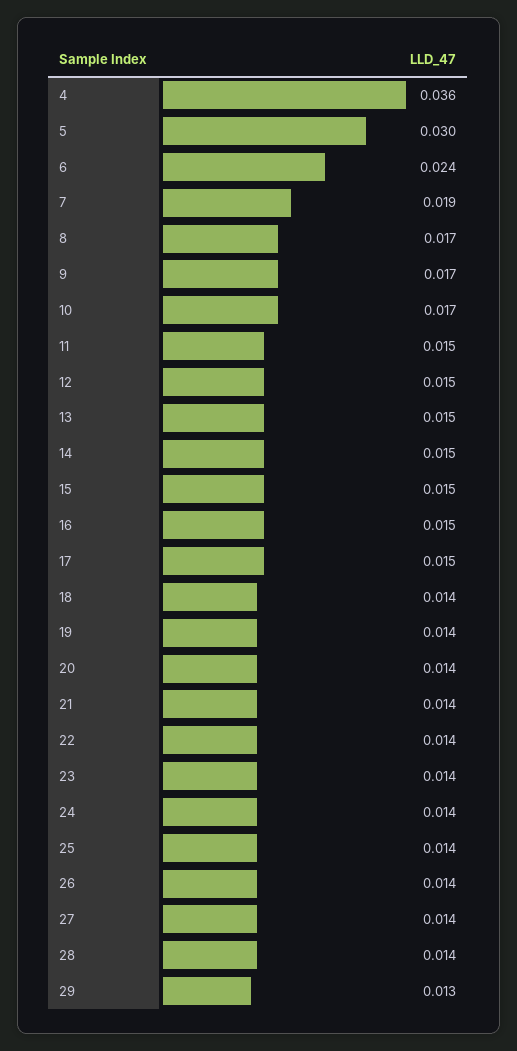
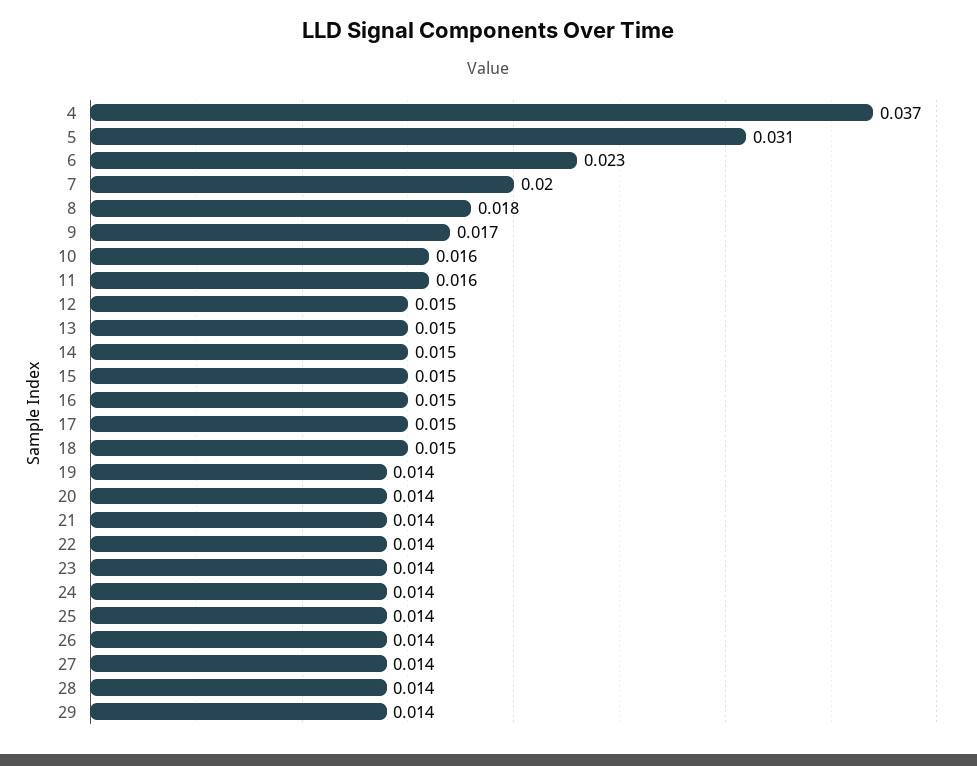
  {
-   "4": 0.036,
+   "4": 0.037,
-   "5": 0.03,
+   "5": 0.031,
-   "6": 0.024,
+   "6": 0.023,
-   "7": 0.019,
+   "7": 0.02,
-   "8": 0.017,
+   "8": 0.018,
    "9": 0.017,
-   "10": 0.017,
+   "10": 0.016,
-   "11": 0.015,
+   "11": 0.016,
    "12": 0.015,
    "13": 0.015,
    "14": 0.015,
    "15": 0.015,
    "16": 0.015,
    "17": 0.015,
-   "18": 0.014,
+   "18": 0.015,
    "19": 0.014,
    "20": 0.014,
    "21": 0.014,
    "22": 0.014,
    "23": 0.014,
    "24": 0.014,
    "25": 0.014,
    "26": 0.014,
    "27": 0.014,
    "28": 0.014,
-   "29": 0.013
+   "29": 0.014
  }

